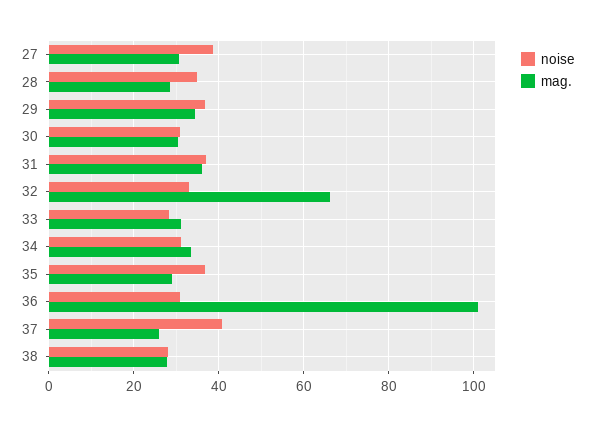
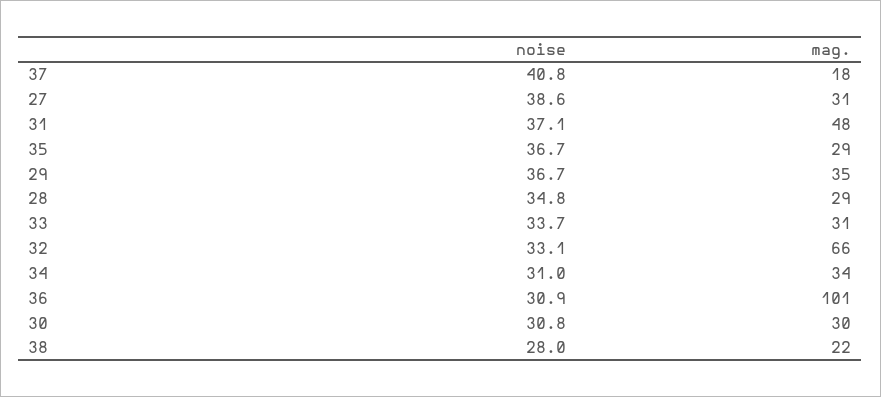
  {
    "noise": {
      "27": 38.6,
      "28": 34.8,
      "29": 36.7,
      "30": 30.8,
      "31": 37.1,
      "32": 33.1,
-     "33": 28,
+     "33": 33.7,
      "34": 31,
      "35": 36.7,
      "36": 30.9,
      "37": 40.8,
      "38": 28
    },
    "mag.": {
      "27": 31,
      "28": 29,
      "29": 35,
      "30": 30,
-     "31": 36,
+     "31": 48,
      "32": 66,
      "33": 31,
      "34": 34,
      "35": 29,
      "36": 101,
-     "37": 26,
+     "37": 18,
-     "38": 28
+     "38": 22
    }
  }

